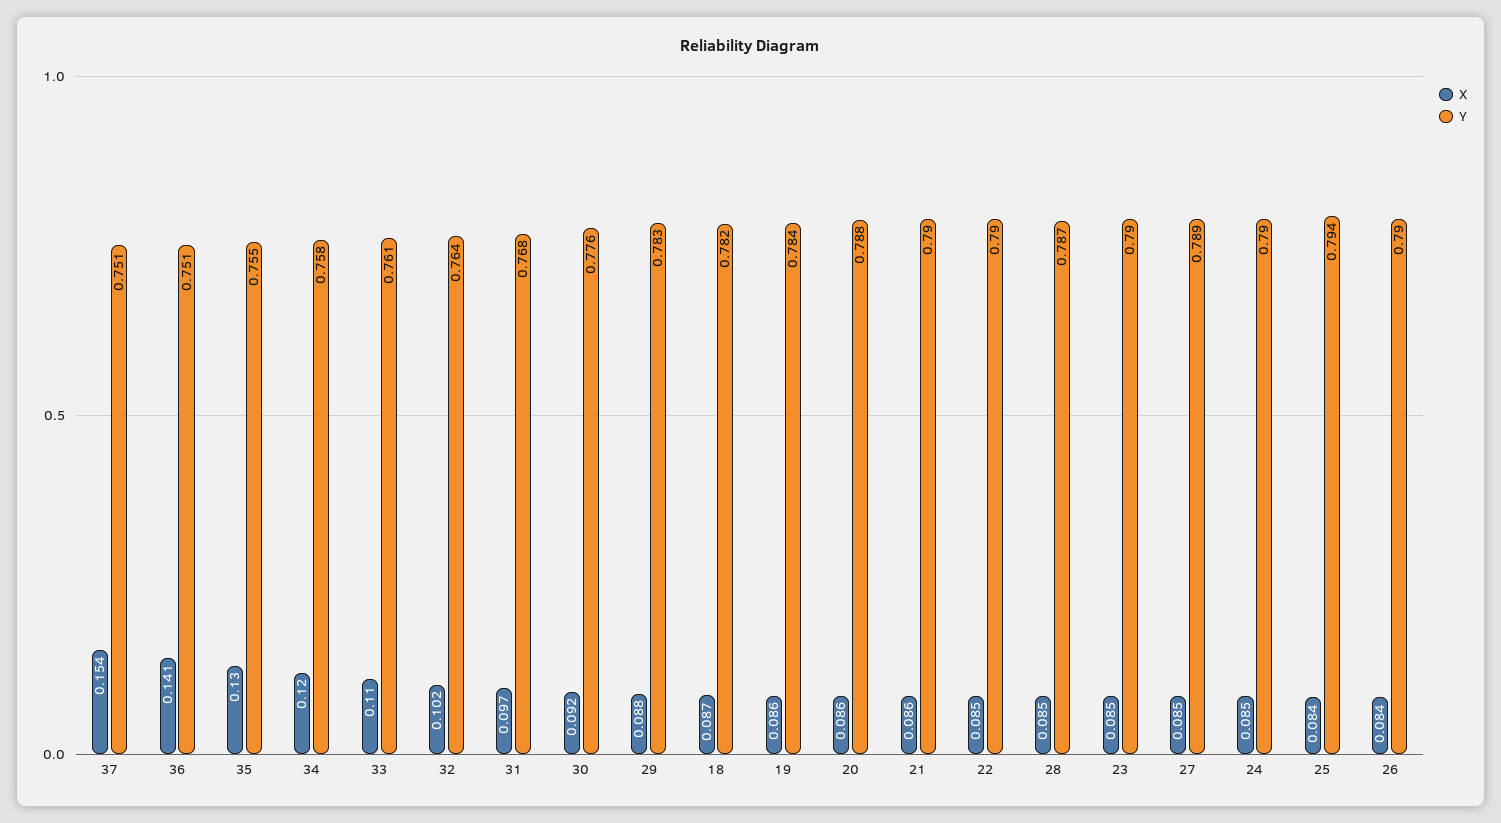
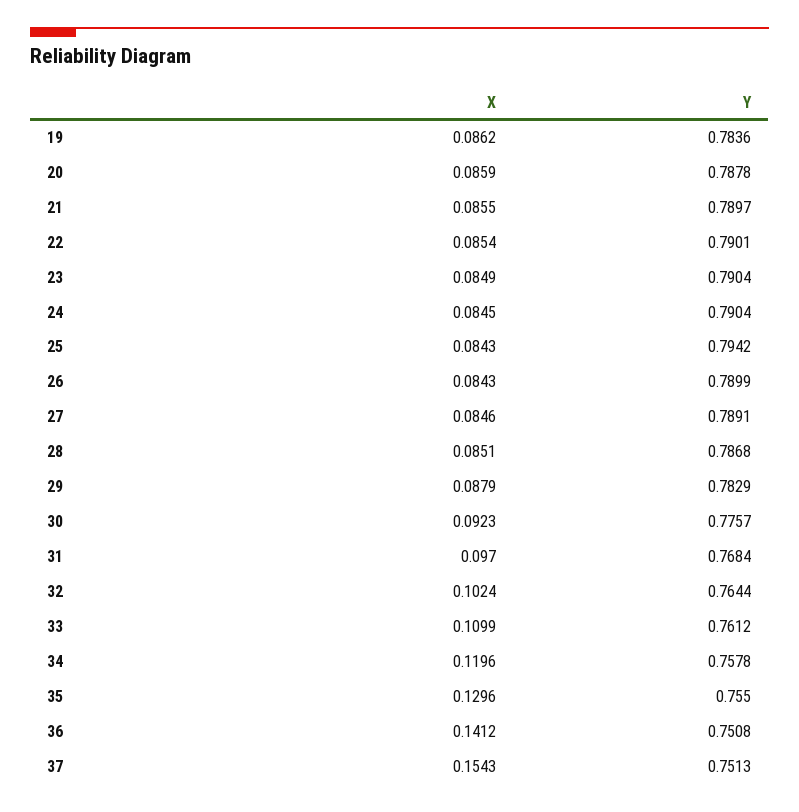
  {
    "X": {
      "37": 0.1543,
      "36": 0.1412,
      "35": 0.1296,
      "34": 0.1196,
      "33": 0.1099,
      "32": 0.1024,
      "31": 0.097,
      "30": 0.0923,
      "29": 0.0879,
-     "18": 0.087,
      "19": 0.0862,
      "20": 0.0859,
      "21": 0.0855,
      "22": 0.0854,
      "28": 0.0851,
      "23": 0.0849,
      "27": 0.0846,
      "24": 0.0845,
      "25": 0.0843,
      "26": 0.0843
    },
    "Y": {
      "37": 0.7513,
      "36": 0.7508,
      "35": 0.755,
      "34": 0.7578,
      "33": 0.7612,
      "32": 0.7644,
      "31": 0.7684,
      "30": 0.7757,
      "29": 0.7829,
-     "18": 0.782,
      "19": 0.7836,
      "20": 0.7878,
      "21": 0.7897,
      "22": 0.7901,
      "28": 0.7868,
      "23": 0.7904,
      "27": 0.7891,
      "24": 0.7904,
      "25": 0.7942,
      "26": 0.7899
    }
  }

